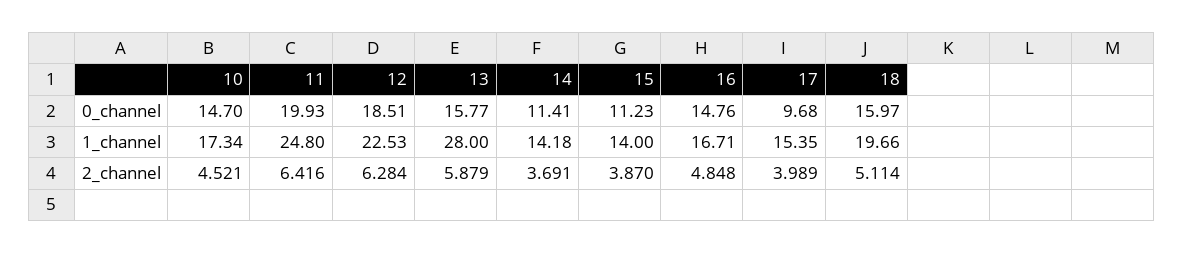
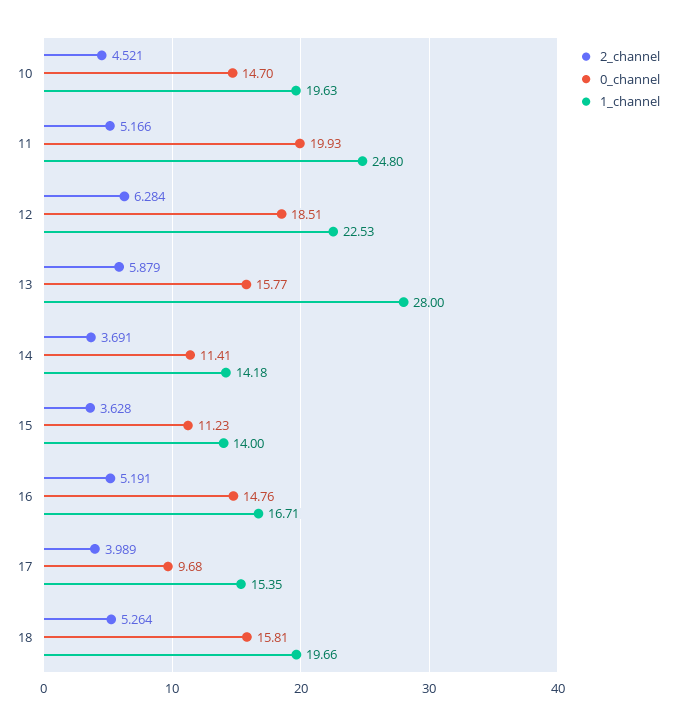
  {
    "0_channel": {
      "10": 14.7,
      "11": 19.93,
      "12": 18.51,
      "13": 15.77,
      "14": 11.41,
      "15": 11.23,
      "16": 14.76,
      "17": 9.68,
-     "18": 15.97
+     "18": 15.81
    },
    "1_channel": {
-     "10": 17.34,
+     "10": 19.63,
      "11": 24.8,
      "12": 22.53,
      "13": 28,
      "14": 14.18,
      "15": 14,
      "16": 16.71,
      "17": 15.35,
      "18": 19.66
    },
    "2_channel": {
      "10": 4.521,
-     "11": 6.416,
+     "11": 5.166,
      "12": 6.284,
      "13": 5.879,
      "14": 3.691,
-     "15": 3.87,
+     "15": 3.628,
-     "16": 4.848,
+     "16": 5.191,
      "17": 3.989,
-     "18": 5.114
+     "18": 5.264
    }
  }

